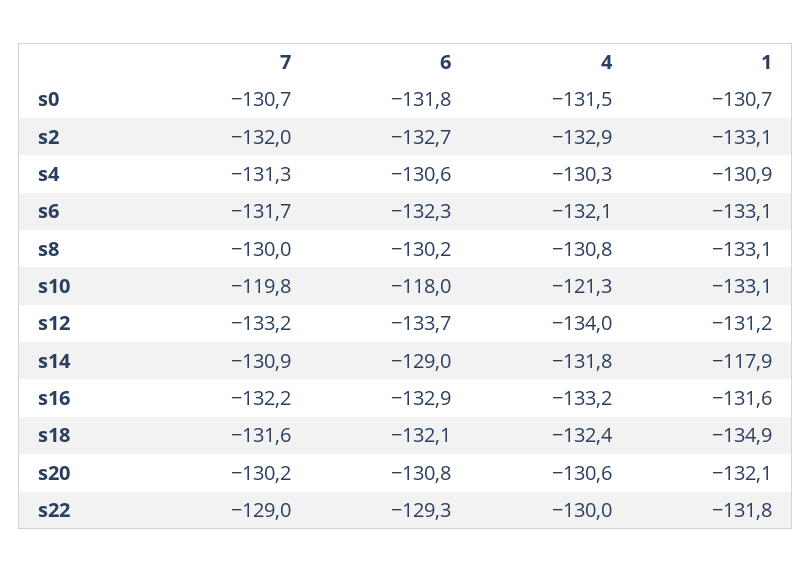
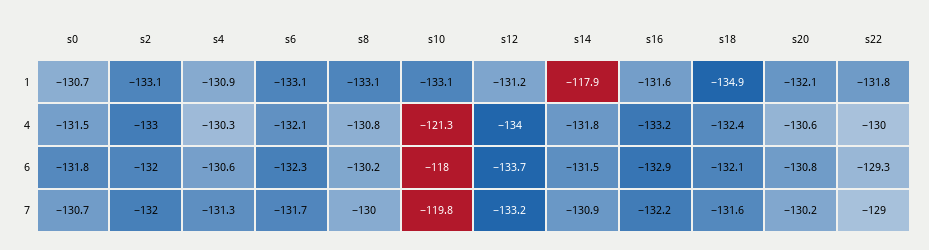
  {
    "7": {
      "s0": -130.7,
      "s2": -132,
      "s4": -131.3,
      "s6": -131.7,
      "s8": -130,
      "s10": -119.8,
      "s12": -133.2,
      "s14": -130.9,
      "s16": -132.2,
      "s18": -131.6,
      "s20": -130.2,
      "s22": -129
    },
    "6": {
      "s0": -131.8,
-     "s2": -132.7,
+     "s2": -132,
      "s4": -130.6,
      "s6": -132.3,
      "s8": -130.2,
      "s10": -118,
      "s12": -133.7,
-     "s14": -129,
+     "s14": -131.5,
      "s16": -132.9,
      "s18": -132.1,
      "s20": -130.8,
      "s22": -129.3
    },
    "4": {
      "s0": -131.5,
-     "s2": -132.9,
+     "s2": -133,
      "s4": -130.3,
      "s6": -132.1,
      "s8": -130.8,
      "s10": -121.3,
      "s12": -134,
      "s14": -131.8,
      "s16": -133.2,
      "s18": -132.4,
      "s20": -130.6,
      "s22": -130
    },
    "1": {
      "s0": -130.7,
      "s2": -133.1,
      "s4": -130.9,
      "s6": -133.1,
      "s8": -133.1,
      "s10": -133.1,
      "s12": -131.2,
      "s14": -117.9,
      "s16": -131.6,
      "s18": -134.9,
      "s20": -132.1,
      "s22": -131.8
    }
  }

